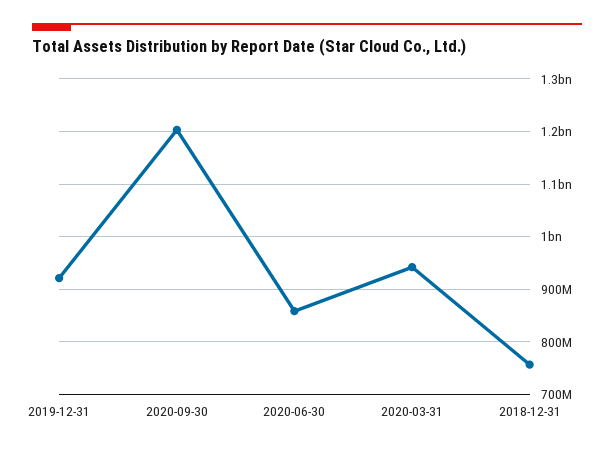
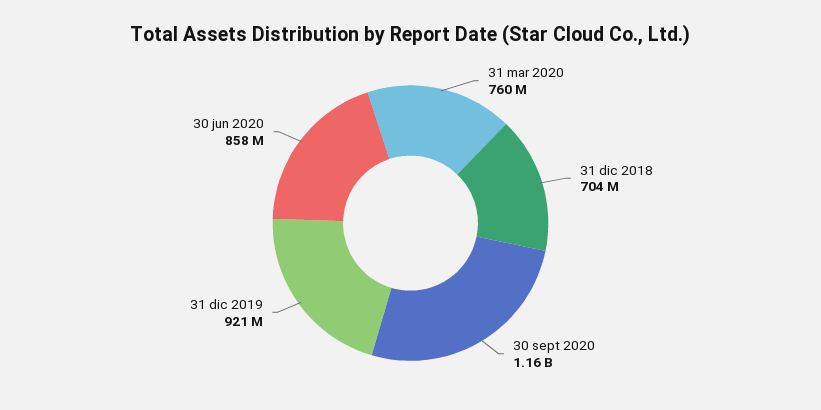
  {
    "2019-12-31": 921000000,
-   "2020-09-30": 1200000000,
+   "2020-09-30": 1160000000,
    "2020-06-30": 858000000,
-   "2020-03-31": 940000000,
+   "2020-03-31": 760000000,
-   "2018-12-31": 760000000
+   "2018-12-31": 704000000
  }

